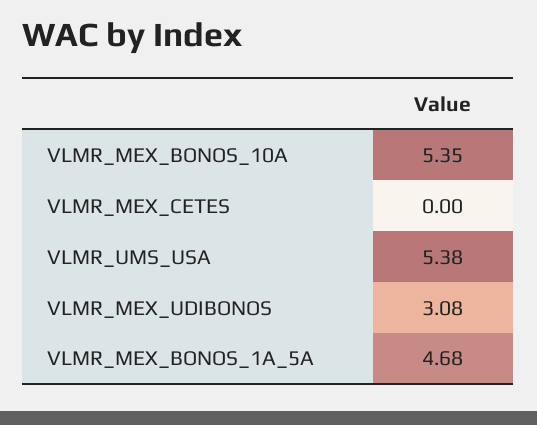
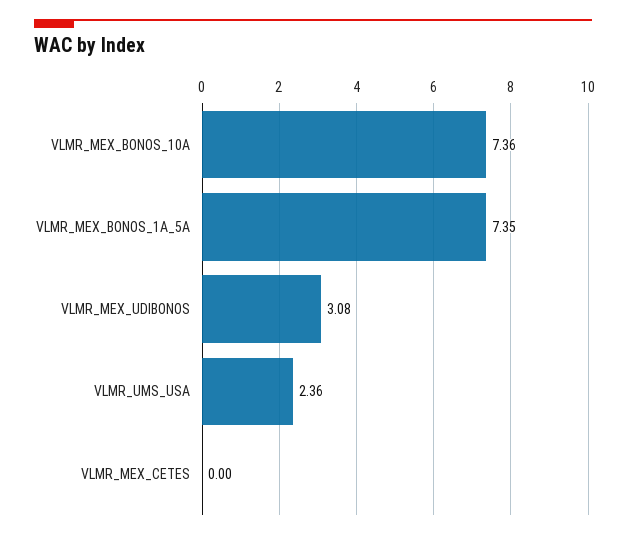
  {
-   "VLMR_MEX_BONOS_10A": 5.35,
+   "VLMR_MEX_BONOS_10A": 7.36,
    "VLMR_MEX_CETES": 0,
-   "VLMR_UMS_USA": 5.38,
+   "VLMR_UMS_USA": 2.36,
    "VLMR_MEX_UDIBONOS": 3.08,
-   "VLMR_MEX_BONOS_1A_5A": 4.68
+   "VLMR_MEX_BONOS_1A_5A": 7.35
  }

